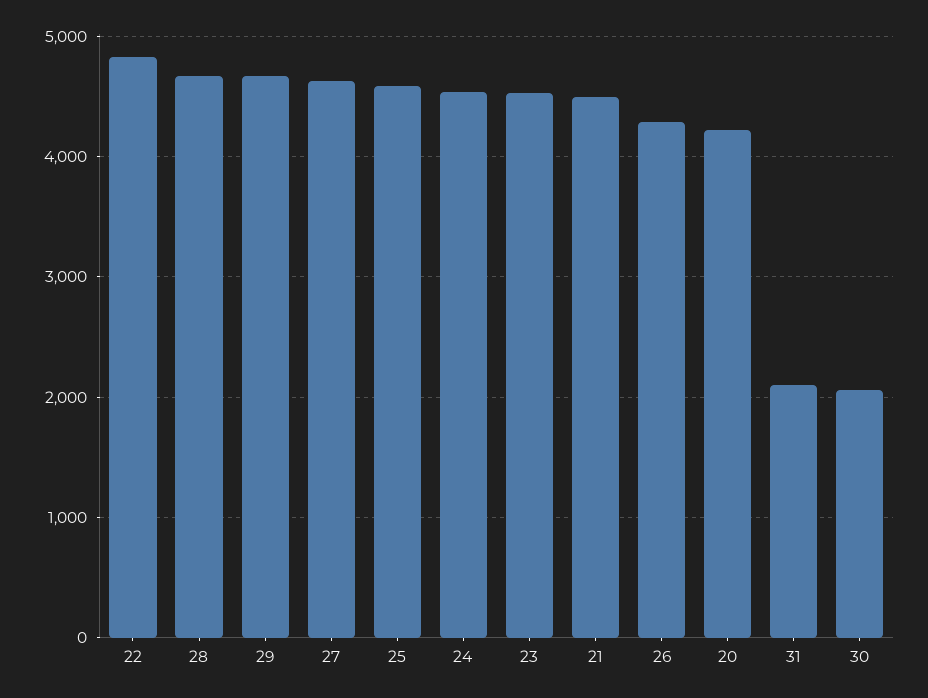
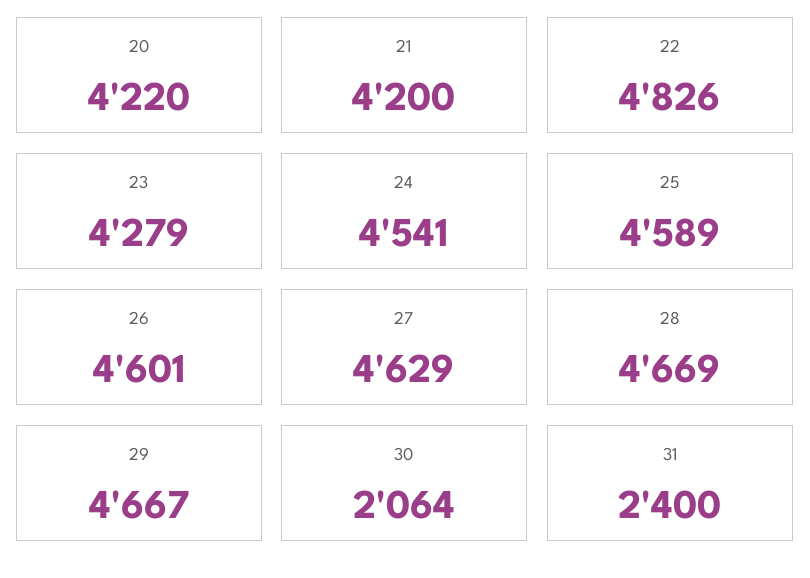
  {
    "22": 4826,
    "28": 4669,
    "29": 4667,
    "27": 4629,
    "25": 4589,
    "24": 4541,
-   "23": 4500,
+   "23": 4279,
-   "21": 4500,
+   "21": 4200,
-   "26": 4300,
+   "26": 4601,
    "20": 4220,
-   "31": 2100,
+   "31": 2400,
    "30": 2064
  }

